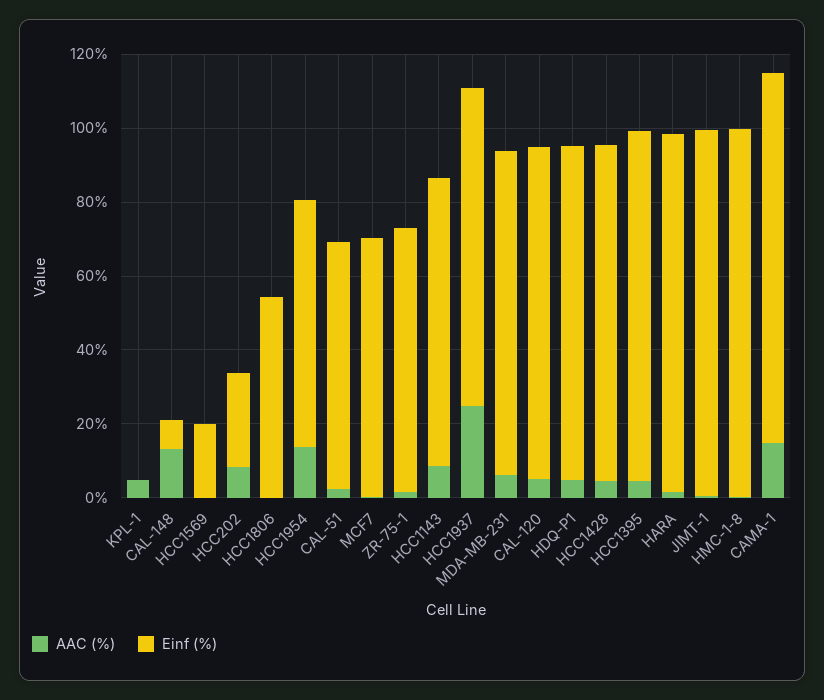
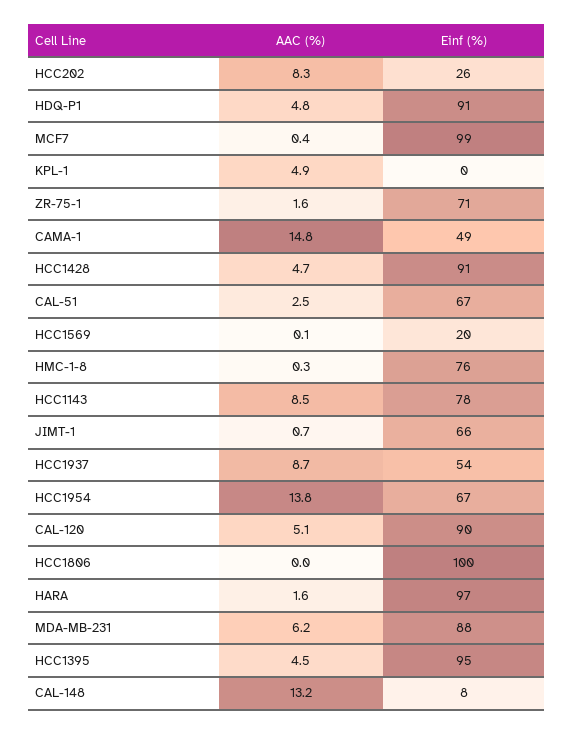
  {
    "AAC (%)": {
      "KPL-1": 4.9,
      "CAL-148": 13.2,
      "HCC1569": 0.1,
      "HCC202": 8.3,
      "HCC1806": 0,
      "HCC1954": 13.8,
      "CAL-51": 2.5,
      "MCF7": 0.4,
      "ZR-75-1": 1.6,
      "HCC1143": 8.5,
-     "HCC1937": 25,
+     "HCC1937": 8.7,
      "MDA-MB-231": 6.2,
      "CAL-120": 5.1,
      "HDQ-P1": 4.8,
      "HCC1428": 4.7,
      "HCC1395": 4.5,
      "HARA": 1.6,
      "JIMT-1": 0.7,
      "HMC-1-8": 0.3,
      "CAMA-1": 14.8
    },
    "Einf (%)": {
      "KPL-1": 0,
      "CAL-148": 8,
      "HCC1569": 20,
      "HCC202": 26,
-     "HCC1806": 55,
+     "HCC1806": 100,
      "HCC1954": 67,
      "CAL-51": 67,
-     "MCF7": 70,
+     "MCF7": 99,
      "ZR-75-1": 71,
      "HCC1143": 78,
-     "HCC1937": 85,
+     "HCC1937": 54,
      "MDA-MB-231": 88,
      "CAL-120": 90,
      "HDQ-P1": 91,
      "HCC1428": 91,
      "HCC1395": 95,
      "HARA": 97,
-     "JIMT-1": 100,
+     "JIMT-1": 66,
-     "HMC-1-8": 100,
+     "HMC-1-8": 76,
-     "CAMA-1": 100
+     "CAMA-1": 49
    }
  }

